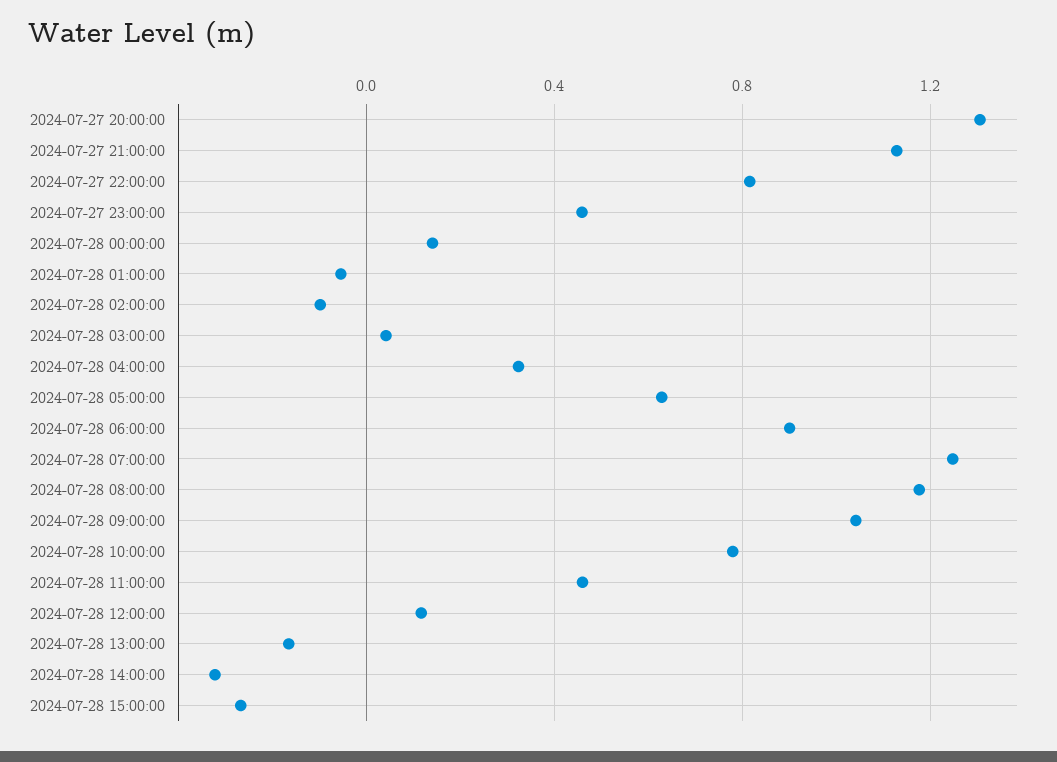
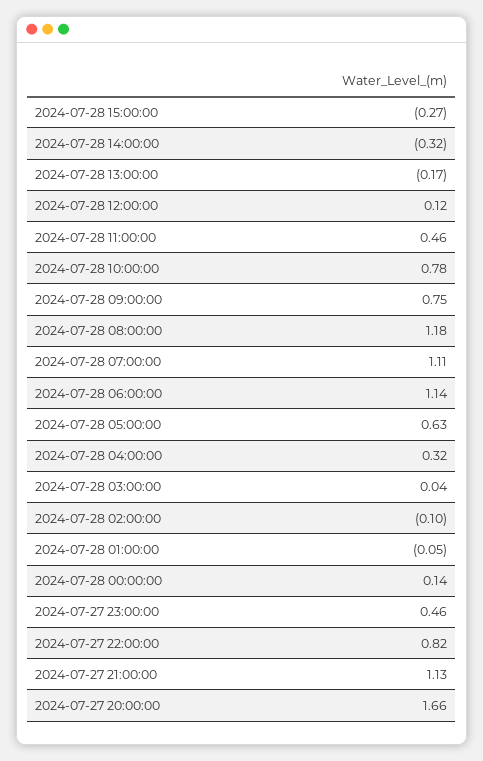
  {
-   "2024-07-27 20:00:00": 1.3,
+   "2024-07-27 20:00:00": 1.66,
    "2024-07-27 21:00:00": 1.13,
    "2024-07-27 22:00:00": 0.82,
    "2024-07-27 23:00:00": 0.46,
    "2024-07-28 00:00:00": 0.14,
    "2024-07-28 01:00:00": -0.05,
    "2024-07-28 02:00:00": -0.1,
    "2024-07-28 03:00:00": 0.04,
    "2024-07-28 04:00:00": 0.32,
    "2024-07-28 05:00:00": 0.63,
-   "2024-07-28 06:00:00": 0.9,
+   "2024-07-28 06:00:00": 1.14,
-   "2024-07-28 07:00:00": 1.25,
+   "2024-07-28 07:00:00": 1.11,
    "2024-07-28 08:00:00": 1.18,
-   "2024-07-28 09:00:00": 1.05,
+   "2024-07-28 09:00:00": 0.75,
    "2024-07-28 10:00:00": 0.78,
    "2024-07-28 11:00:00": 0.46,
    "2024-07-28 12:00:00": 0.12,
    "2024-07-28 13:00:00": -0.17,
    "2024-07-28 14:00:00": -0.32,
    "2024-07-28 15:00:00": -0.27
  }

